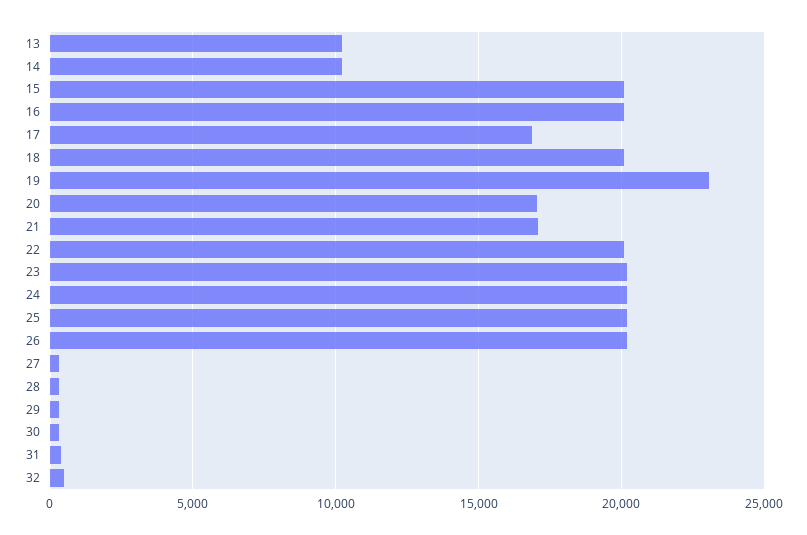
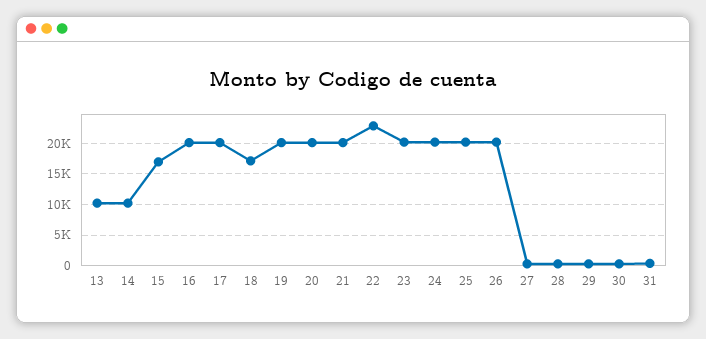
  {
    "13": 10000,
    "14": 10000,
-   "15": 20000,
+   "15": 17000,
    "16": 20000,
-   "17": 17000,
+   "17": 20000,
-   "18": 20000,
+   "18": 17000,
-   "19": 23000,
+   "19": 20000,
-   "20": 17000,
+   "20": 20000,
-   "21": 17000,
+   "21": 20000,
-   "22": 20000,
+   "22": 23000,
    "23": 20000,
    "24": 20000,
    "25": 20000,
    "26": 20000,
    "27": 500,
    "28": 500,
    "29": 500,
    "30": 500,
-   "31": 500,
+   "31": 500
-   "32": 500
  }

